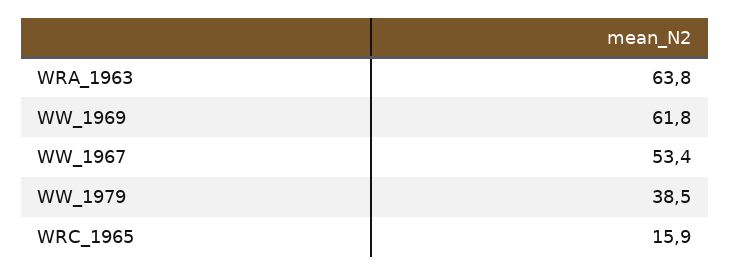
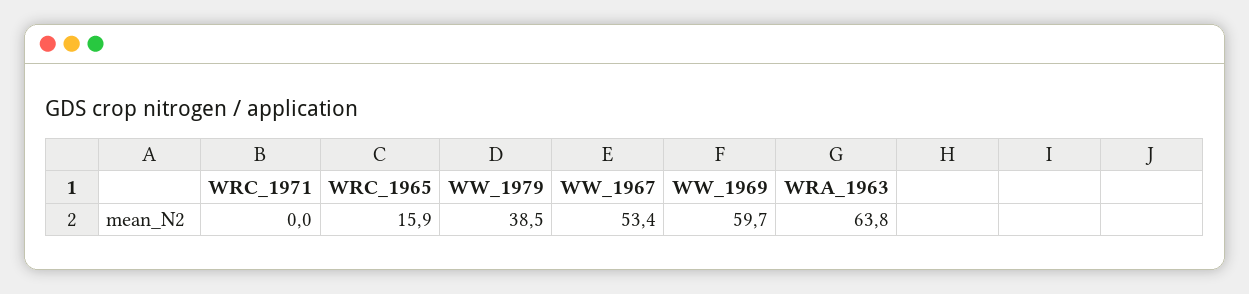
  {
    "WRA_1963": 63.8,
-   "WW_1969": 61.8,
+   "WW_1969": 59.7,
    "WW_1967": 53.4,
    "WW_1979": 38.5,
-   "WRC_1965": 15.9
+   "WRC_1965": 15.9,
+   "WRC_1971": 0
  }

